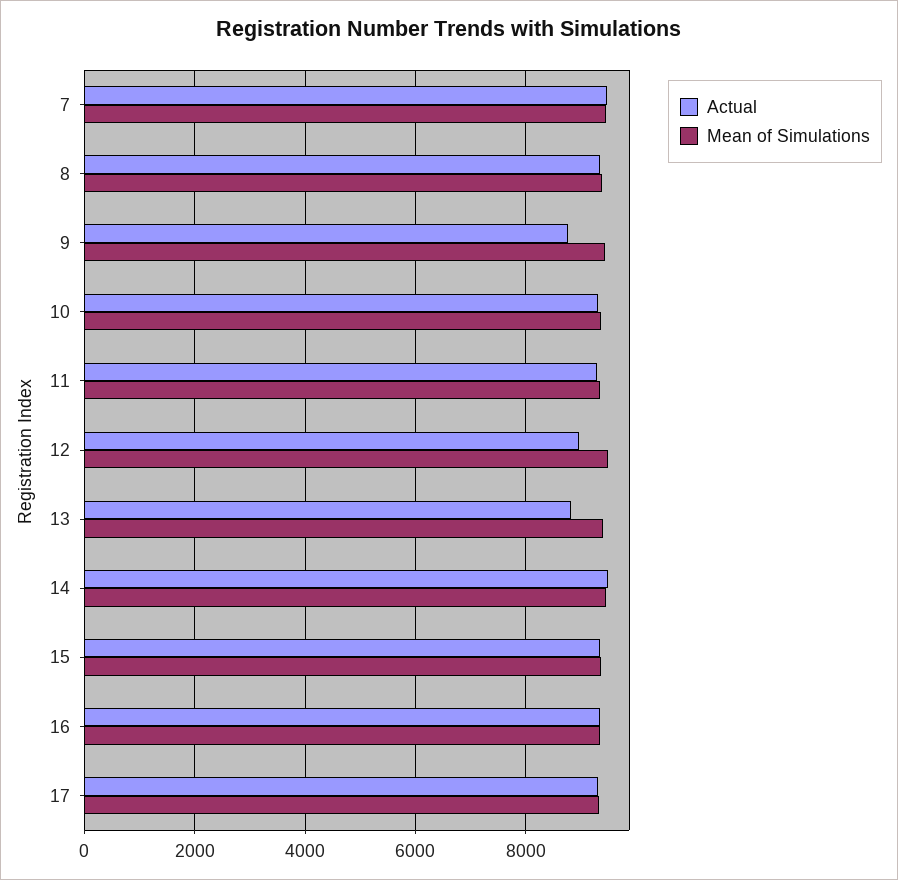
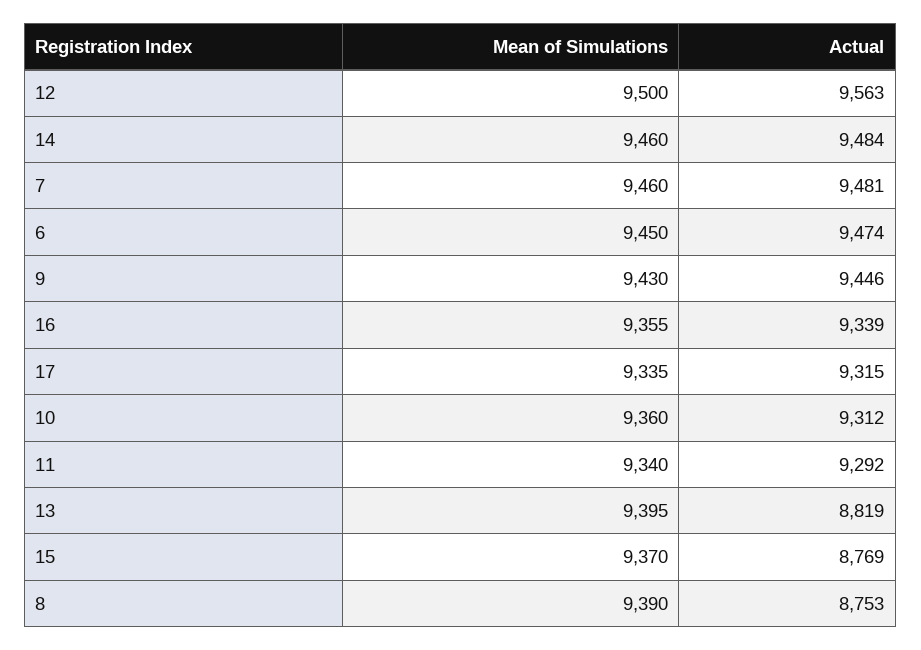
  {
    "Actual": {
      "7": 9481,
-     "8": 9400,
+     "8": 8753,
-     "9": 8800,
+     "9": 9446,
      "10": 9312,
      "11": 9292,
-     "12": 9000,
+     "12": 9563,
      "13": 8819,
      "14": 9484,
-     "15": 9400,
+     "15": 8769,
      "16": 9339,
-     "17": 9315
+     "17": 9315,
+     "6": 9474
    },
    "Mean of Simulations": {
      "7": 9460,
      "8": 9390,
      "9": 9430,
      "10": 9360,
      "11": 9340,
      "12": 9500,
      "13": 9395,
      "14": 9460,
      "15": 9370,
      "16": 9355,
-     "17": 9335
+     "17": 9335,
+     "6": 9450
    }
  }

